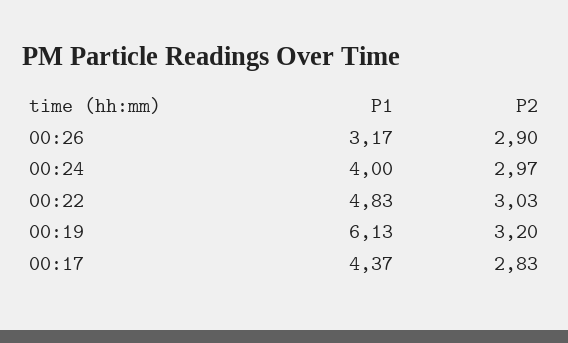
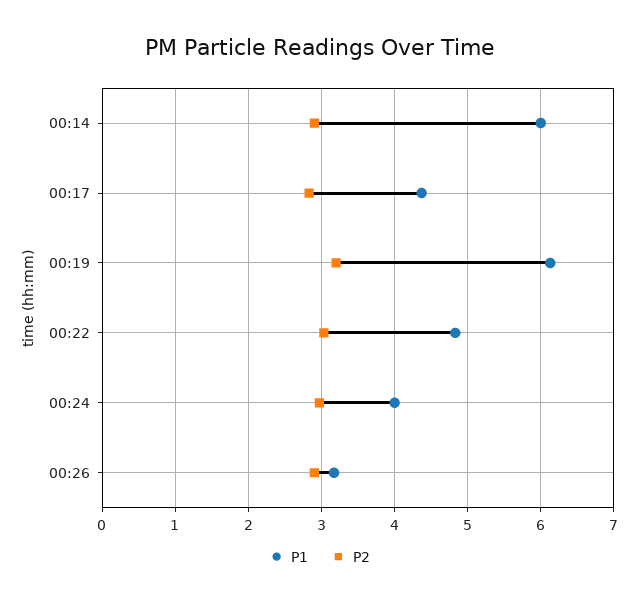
  {
    "P1": {
      "00:26": 3.17,
      "00:24": 4,
      "00:22": 4.83,
      "00:19": 6.13,
-     "00:17": 4.37
+     "00:17": 4.37,
+     "00:14": 6
    },
    "P2": {
      "00:26": 2.9,
      "00:24": 2.97,
      "00:22": 3.03,
      "00:19": 3.2,
-     "00:17": 2.83
+     "00:17": 2.83,
+     "00:14": 2.9
    }
  }

